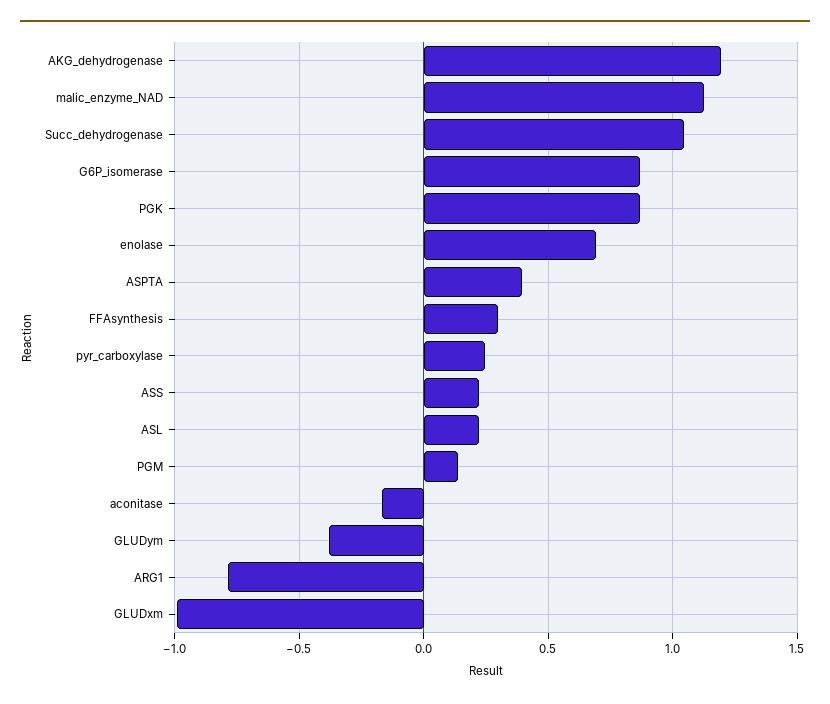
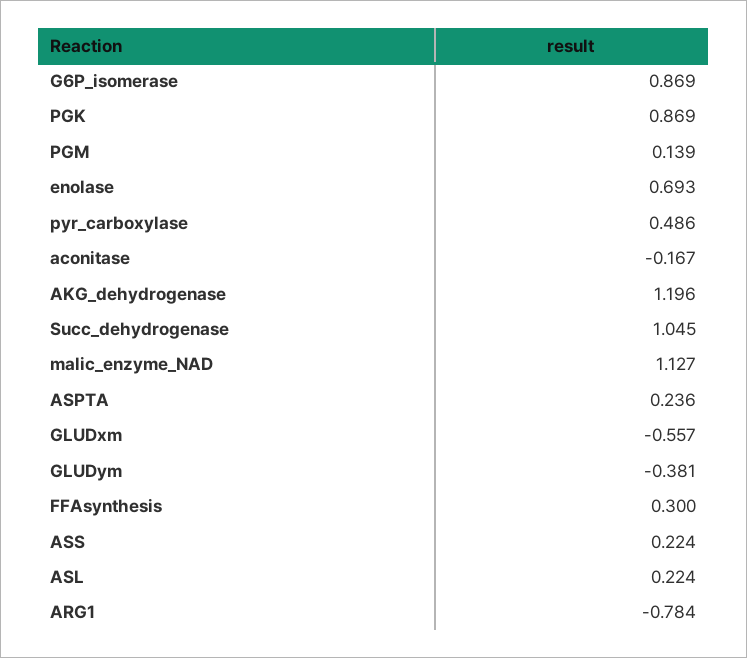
  {
    "AKG_dehydrogenase": 1.196,
    "malic_enzyme_NAD": 1.127,
    "Succ_dehydrogenase": 1.045,
    "G6P_isomerase": 0.869,
    "PGK": 0.869,
    "enolase": 0.693,
-   "ASPTA": 0.4,
+   "ASPTA": 0.236,
    "FFAsynthesis": 0.3,
-   "pyr_carboxylase": 0.25,
+   "pyr_carboxylase": 0.486,
    "ASS": 0.224,
    "ASL": 0.224,
    "PGM": 0.139,
    "aconitase": -0.167,
    "GLUDym": -0.381,
    "ARG1": -0.784,
-   "GLUDxm": -1
+   "GLUDxm": -0.557
  }

